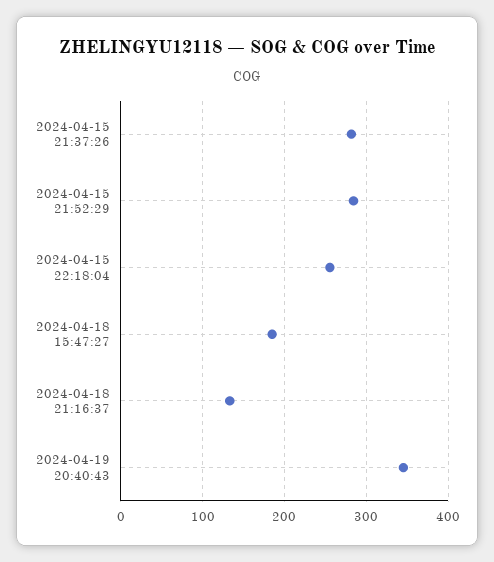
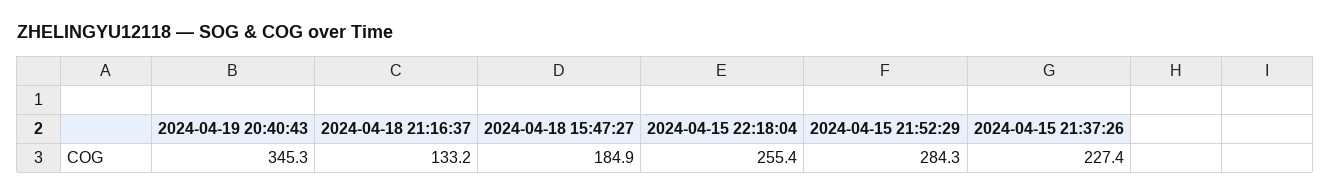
  {
-   "2024-04-15 21:37:26": 280,
+   "2024-04-15 21:37:26": 227.4,
    "2024-04-15 21:52:29": 284.3,
    "2024-04-15 22:18:04": 255.4,
    "2024-04-18 15:47:27": 184.9,
    "2024-04-18 21:16:37": 133.2,
    "2024-04-19 20:40:43": 345.3
  }

